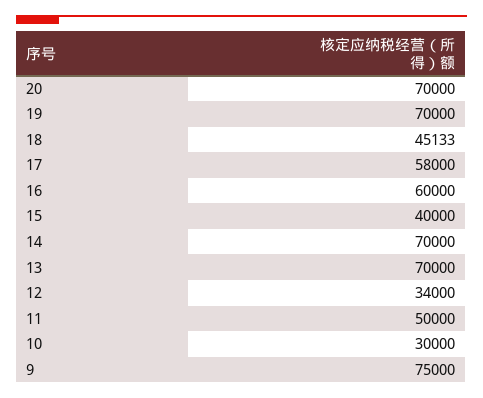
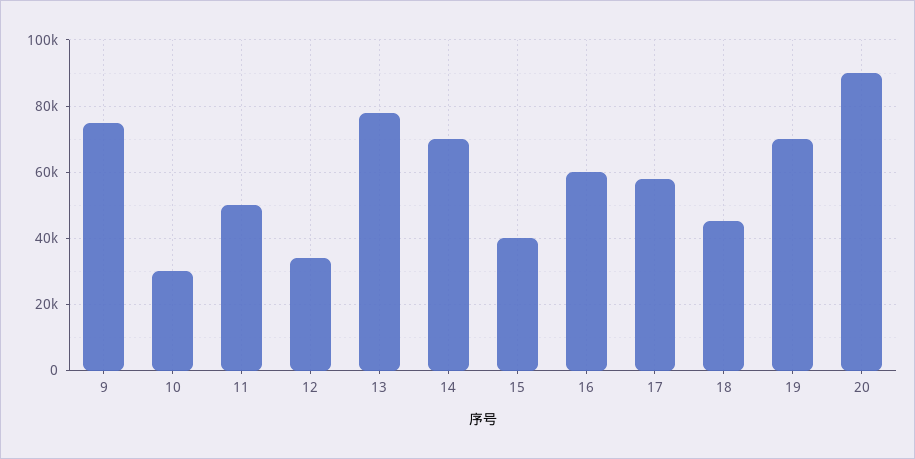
  {
-   "20": 70000,
+   "20": 90000,
    "19": 70000,
    "18": 45133,
    "17": 58000,
    "16": 60000,
    "15": 40000,
    "14": 70000,
-   "13": 70000,
+   "13": 78000,
    "12": 34000,
    "11": 50000,
    "10": 30000,
    "9": 75000
  }

